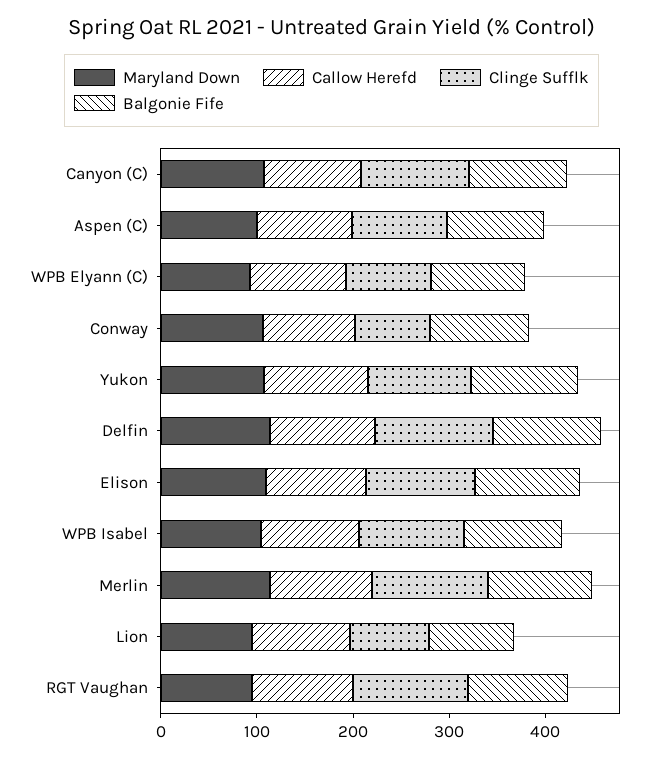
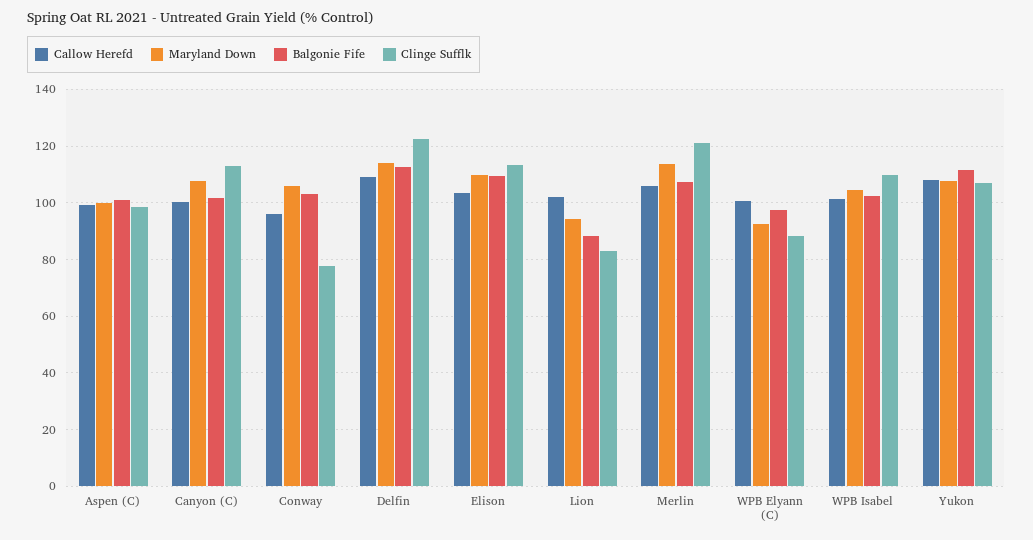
  {
    "Maryland Down": {
      "Canyon (C)": 107.5,
      "Aspen (C)": 100,
      "WPB Elyann (C)": 92.5,
      "Conway": 105,
      "Yukon": 107.5,
      "Delfin": 115,
      "Elison": 110,
      "WPB Isabel": 105,
      "Merlin": 115,
-     "Lion": 95,
+     "Lion": 95
-     "RGT Vaughan": 100
    },
    "Callow Herefd": {
      "Canyon (C)": 100,
      "Aspen (C)": 100,
      "WPB Elyann (C)": 100,
      "Conway": 95,
      "Yukon": 107.5,
      "Delfin": 110,
      "Elison": 102.5,
      "WPB Isabel": 100,
      "Merlin": 105,
-     "Lion": 102.5,
+     "Lion": 102.5
-     "RGT Vaughan": 100
    },
    "Clinge Sufflk": {
      "Canyon (C)": 112.5,
      "Aspen (C)": 97.5,
      "WPB Elyann (C)": 87.5,
      "Conway": 77.5,
      "Yukon": 107.5,
      "Delfin": 122.5,
      "Elison": 112.5,
      "WPB Isabel": 110,
      "Merlin": 120,
-     "Lion": 82.5,
+     "Lion": 82.5
-     "RGT Vaughan": 120
    },
    "Balgonie Fife": {
      "Canyon (C)": 102.5,
      "Aspen (C)": 100,
      "WPB Elyann (C)": 97.5,
      "Conway": 102.5,
      "Yukon": 112.5,
      "Delfin": 112.5,
      "Elison": 110,
      "WPB Isabel": 102.5,
      "Merlin": 107.5,
-     "Lion": 87.5,
+     "Lion": 87.5
-     "RGT Vaughan": 100
    }
  }

